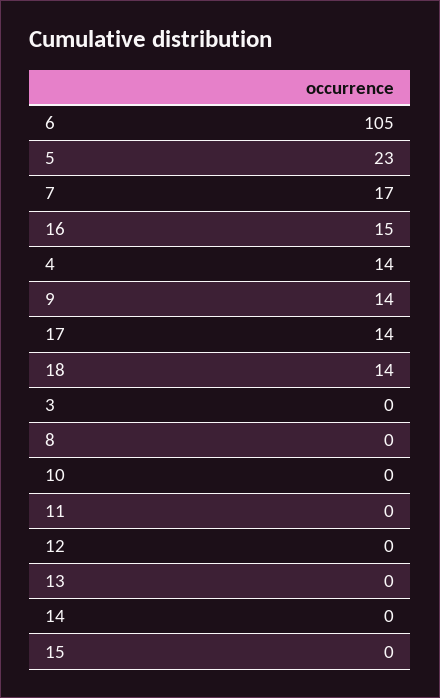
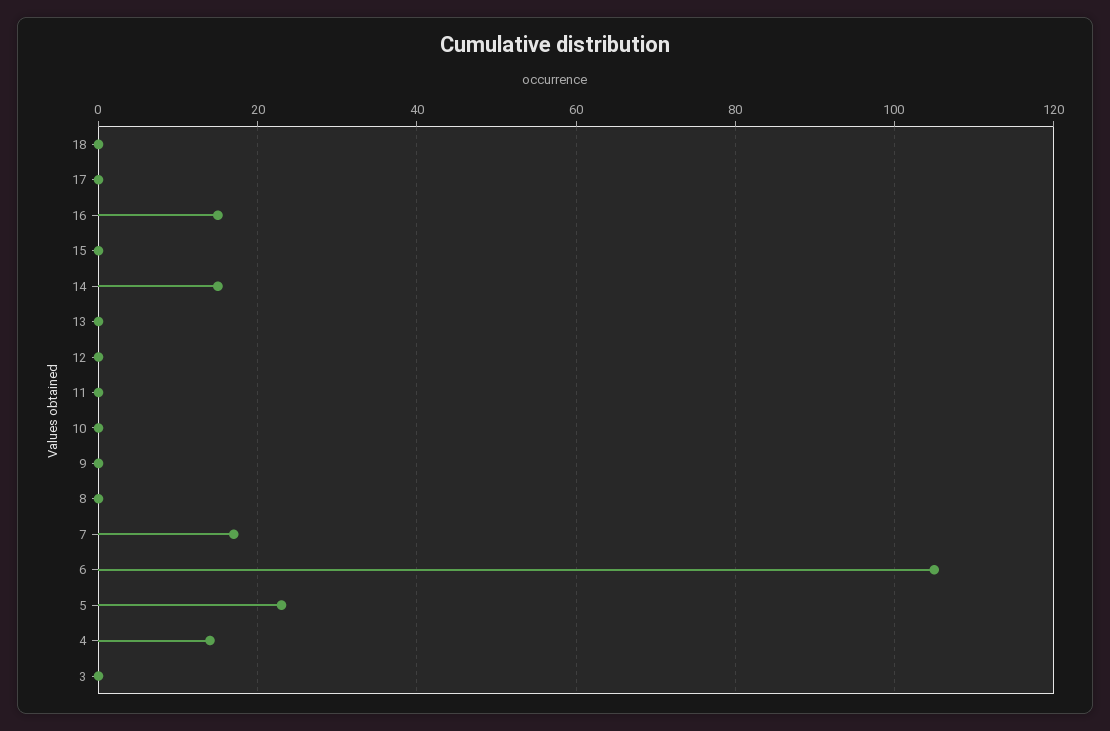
  {
    "6": 105,
    "5": 23,
    "7": 17,
    "16": 15,
    "4": 14,
-   "9": 14,
+   "9": 0,
-   "17": 14,
+   "17": 0,
-   "18": 14,
+   "18": 0,
    "3": 0,
    "8": 0,
    "10": 0,
    "11": 0,
    "12": 0,
    "13": 0,
-   "14": 0,
+   "14": 15,
    "15": 0
  }

